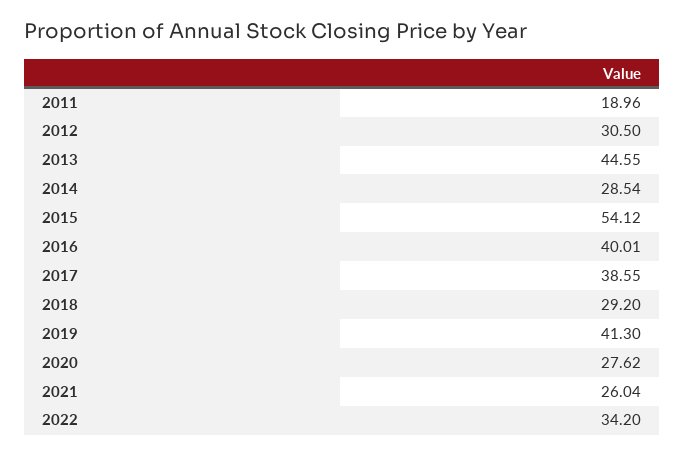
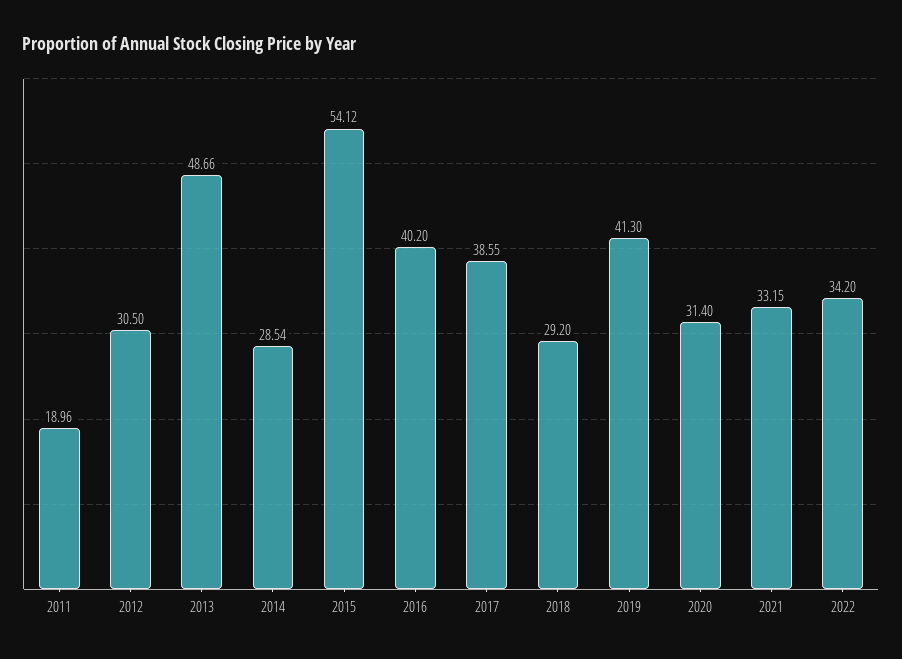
  {
    "2011": 18.96,
    "2012": 30.5,
-   "2013": 44.55,
+   "2013": 48.66,
    "2014": 28.54,
    "2015": 54.12,
-   "2016": 40.01,
+   "2016": 40.2,
    "2017": 38.55,
    "2018": 29.2,
    "2019": 41.3,
-   "2020": 27.62,
+   "2020": 31.4,
-   "2021": 26.04,
+   "2021": 33.15,
    "2022": 34.2
  }

